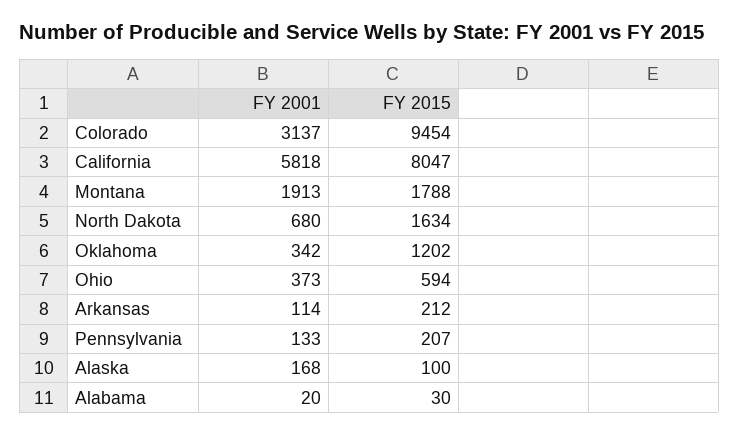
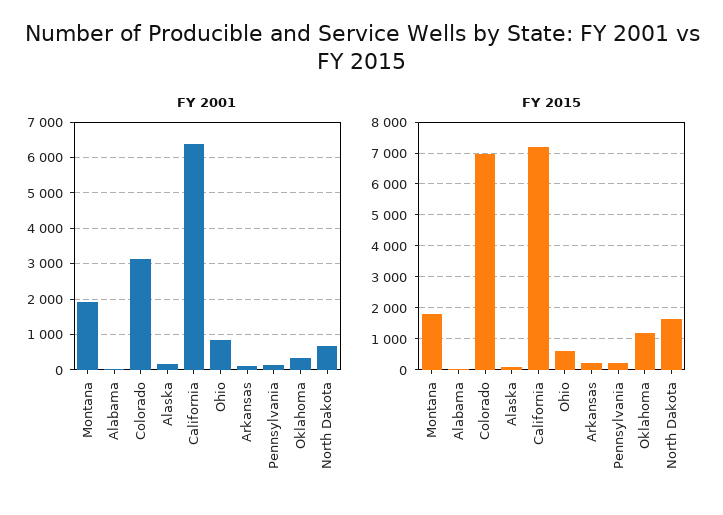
  {
    "FY 2001": {
      "Colorado": 3137,
-     "California": 5818,
+     "California": 6400,
      "Montana": 1913,
      "North Dakota": 680,
      "Oklahoma": 342,
-     "Ohio": 373,
+     "Ohio": 800,
      "Arkansas": 114,
      "Pennsylvania": 133,
      "Alaska": 168,
      "Alabama": 20
    },
    "FY 2015": {
-     "Colorado": 9454,
+     "Colorado": 7000,
-     "California": 8047,
+     "California": 7200,
      "Montana": 1788,
      "North Dakota": 1634,
      "Oklahoma": 1202,
      "Ohio": 594,
      "Arkansas": 212,
      "Pennsylvania": 207,
      "Alaska": 100,
      "Alabama": 30
    }
  }

